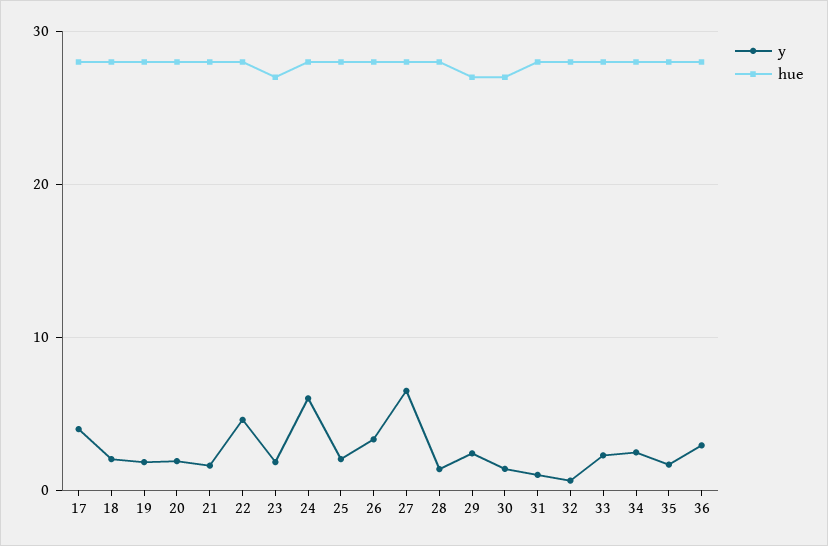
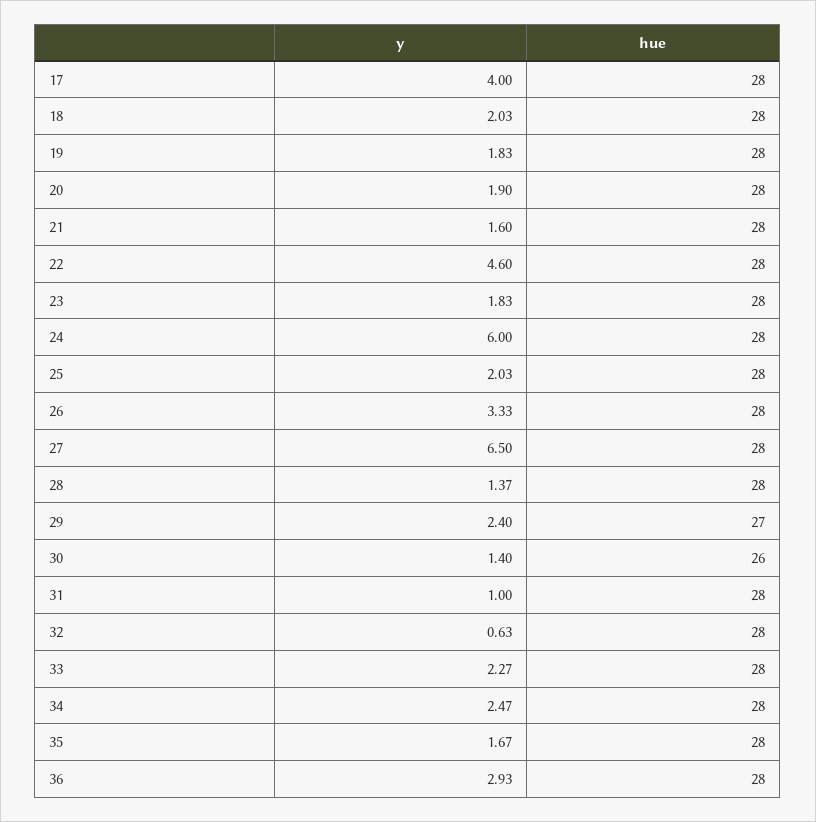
  {
    "y": {
      "17": 4,
      "18": 2.03,
      "19": 1.83,
      "20": 1.9,
      "21": 1.6,
      "22": 4.6,
      "23": 1.83,
      "24": 6,
      "25": 2.03,
      "26": 3.33,
      "27": 6.5,
      "28": 1.37,
      "29": 2.4,
      "30": 1.4,
      "31": 1,
      "32": 0.63,
      "33": 2.27,
      "34": 2.47,
      "35": 1.67,
      "36": 2.93
    },
    "hue": {
      "17": 28,
      "18": 28,
      "19": 28,
      "20": 28,
      "21": 28,
      "22": 28,
-     "23": 27,
+     "23": 28,
      "24": 28,
      "25": 28,
      "26": 28,
      "27": 28,
      "28": 28,
      "29": 27,
-     "30": 27,
+     "30": 26,
      "31": 28,
      "32": 28,
      "33": 28,
      "34": 28,
      "35": 28,
      "36": 28
    }
  }

